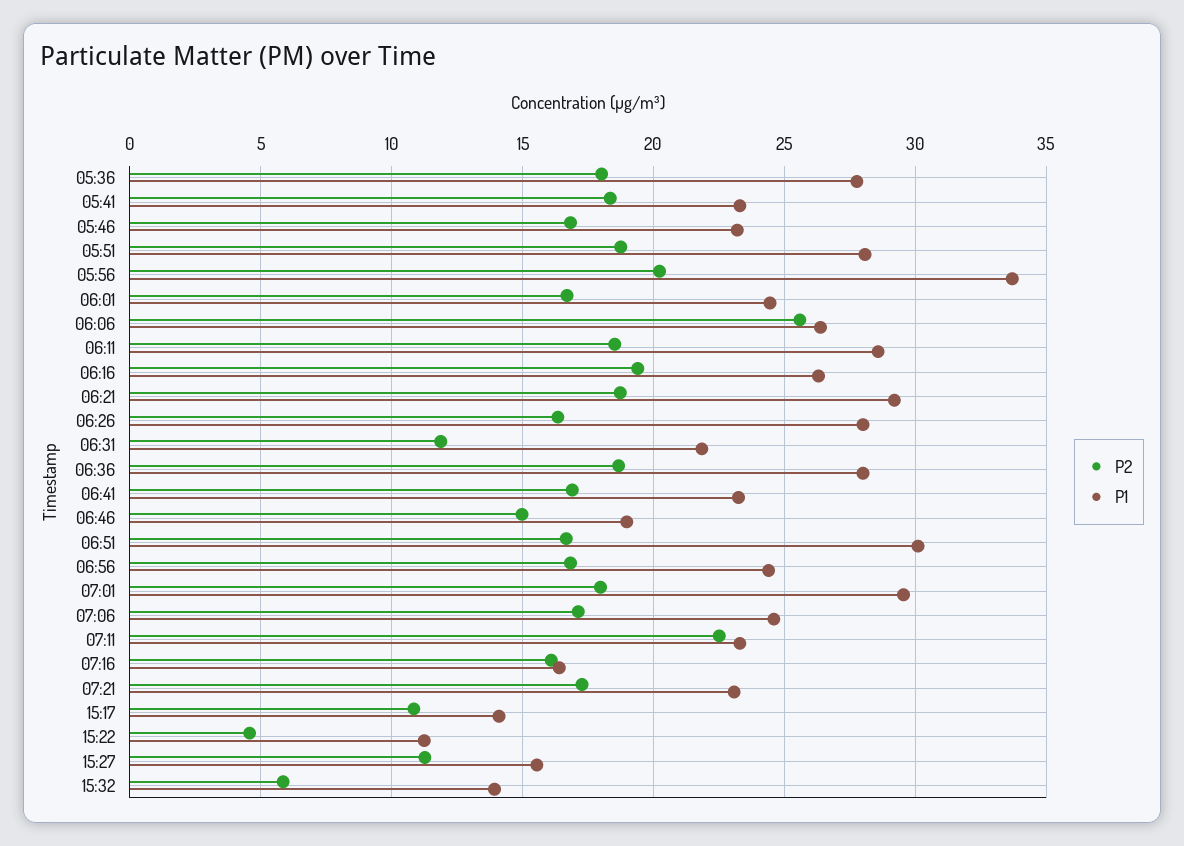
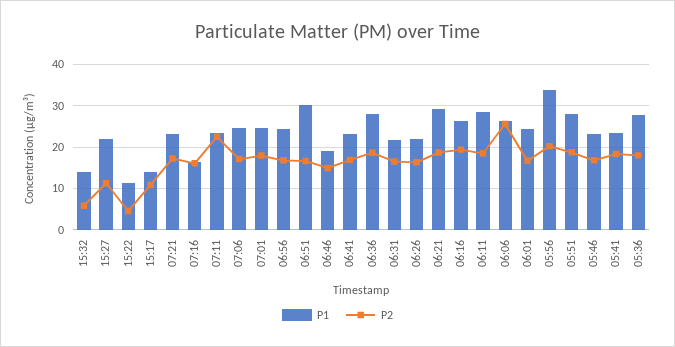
  {
    "P2": {
      "05:36": 18,
      "05:41": 18.5,
      "05:46": 17,
      "05:51": 19,
      "05:56": 20,
      "06:01": 16.5,
      "06:06": 25.5,
      "06:11": 18.5,
      "06:16": 19.5,
      "06:21": 18.5,
      "06:26": 16.5,
-     "06:31": 12,
+     "06:31": 16,
      "06:36": 18.5,
      "06:41": 17,
      "06:46": 15,
      "06:51": 16.5,
      "06:56": 17,
      "07:01": 18,
      "07:06": 17,
      "07:11": 22.5,
      "07:16": 16,
      "07:21": 17.5,
      "15:17": 11,
      "15:22": 4.5,
      "15:27": 11.5,
      "15:32": 6
    },
    "P1": {
      "05:36": 28,
      "05:41": 23.5,
      "05:46": 23,
      "05:51": 28,
      "05:56": 33.5,
      "06:01": 24.5,
      "06:06": 26.5,
      "06:11": 28.5,
      "06:16": 26.5,
      "06:21": 29,
-     "06:26": 28,
+     "06:26": 22,
      "06:31": 22,
      "06:36": 28,
      "06:41": 23.5,
      "06:46": 19,
      "06:51": 30,
      "06:56": 24.5,
-     "07:01": 29.5,
+     "07:01": 24,
      "07:06": 24.5,
      "07:11": 23.5,
      "07:16": 16.5,
      "07:21": 23,
      "15:17": 14,
      "15:22": 11.5,
-     "15:27": 15.5,
+     "15:27": 22,
      "15:32": 14
    }
  }

